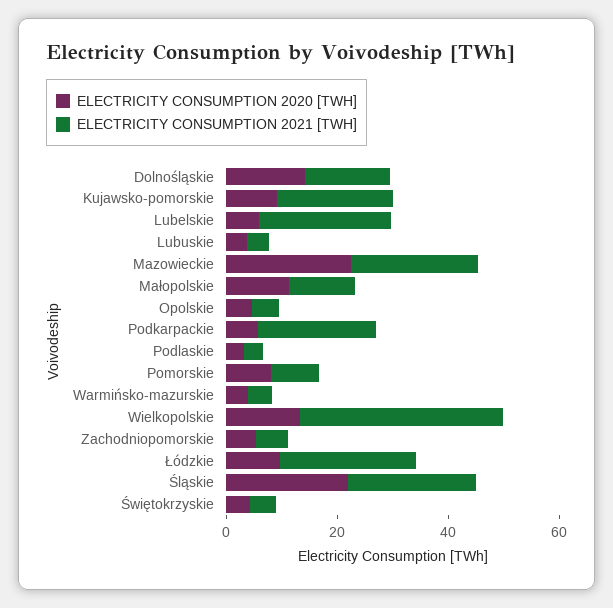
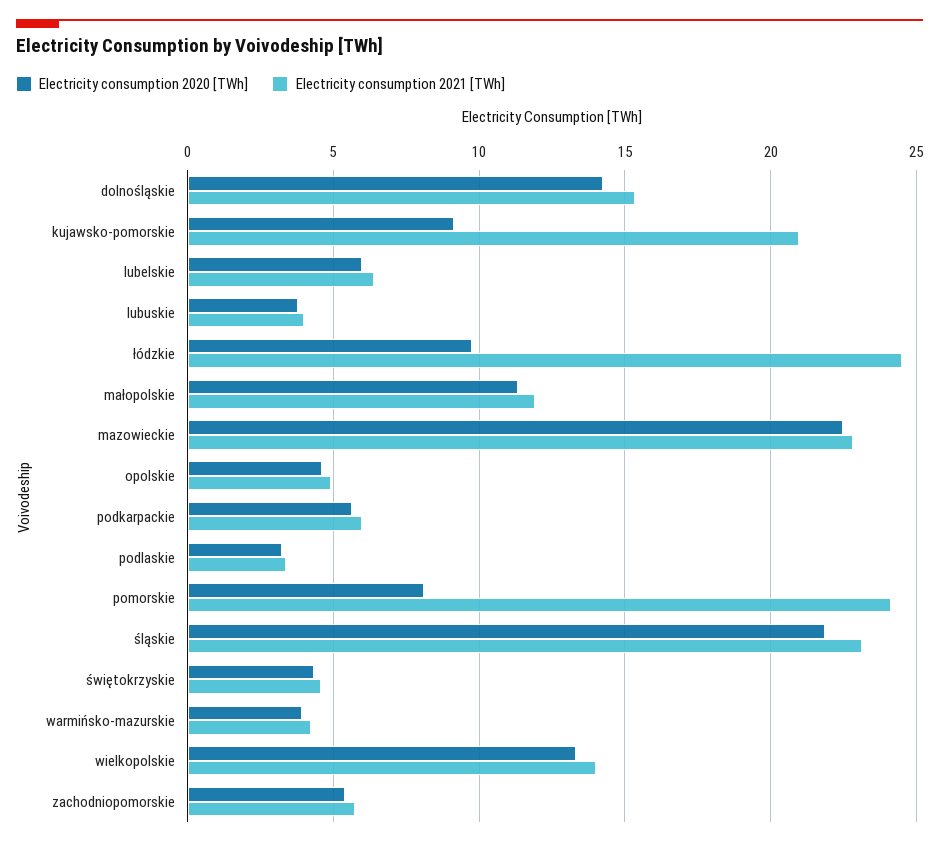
  {
    "ELECTRICITY CONSUMPTION 2020 [TWH]": {
      "Dolnośląskie": 14.5,
      "Kujawsko-pomorskie": 9,
      "Lubelskie": 6,
      "Lubuskie": 4,
      "Mazowieckie": 22.5,
      "Małopolskie": 11.5,
      "Opolskie": 4.5,
      "Podkarpackie": 5.5,
      "Podlaskie": 3.5,
      "Pomorskie": 8,
      "Warmińsko-mazurskie": 4,
      "Wielkopolskie": 13.5,
      "Zachodniopomorskie": 5.5,
      "Łódzkie": 10,
      "Śląskie": 22,
      "Świętokrzyskie": 4.5
    },
    "ELECTRICITY CONSUMPTION 2021 [TWH]": {
      "Dolnośląskie": 15.5,
      "Kujawsko-pomorskie": 21,
-     "Lubelskie": 25,
+     "Lubelskie": 6.5,
      "Lubuskie": 4,
      "Mazowieckie": 23,
      "Małopolskie": 12,
      "Opolskie": 5,
-     "Podkarpackie": 20,
+     "Podkarpackie": 6,
      "Podlaskie": 3.5,
-     "Pomorskie": 10,
+     "Pomorskie": 24,
      "Warmińsko-mazurskie": 4,
-     "Wielkopolskie": 35,
+     "Wielkopolskie": 14,
      "Zachodniopomorskie": 5.5,
      "Łódzkie": 24.5,
      "Śląskie": 23,
      "Świętokrzyskie": 4.5
    }
  }

